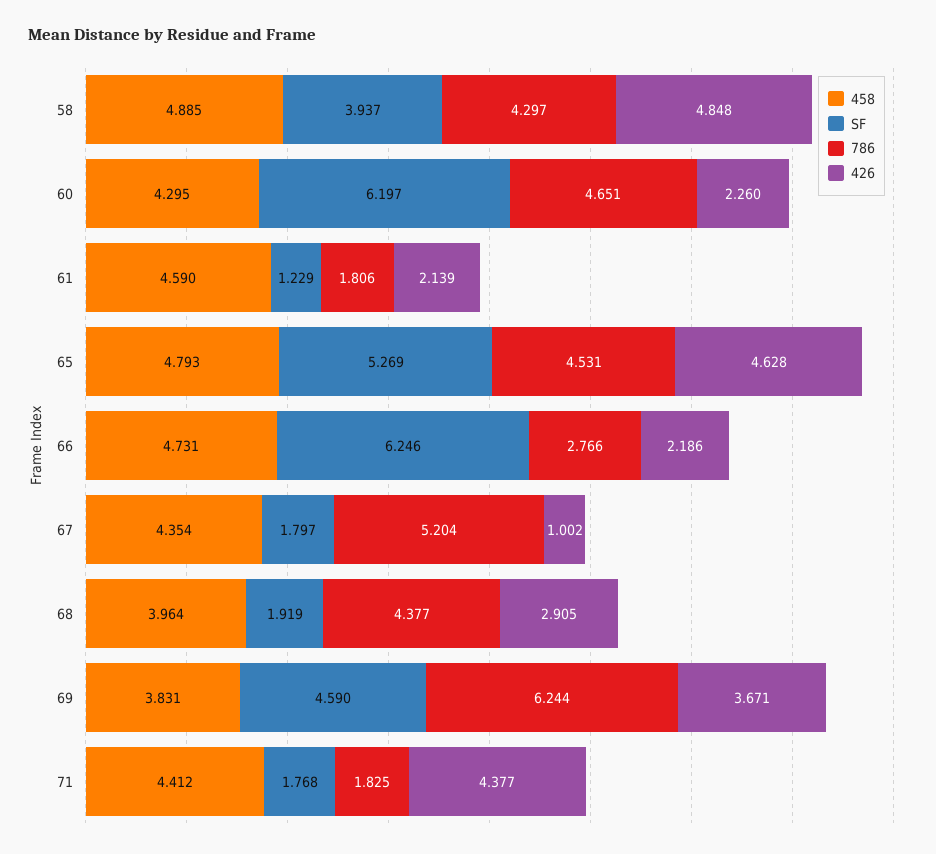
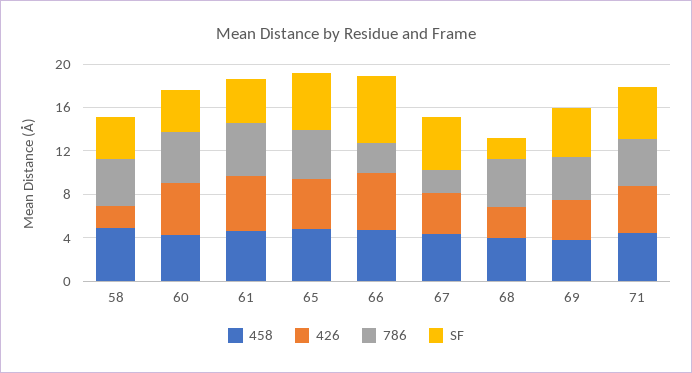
  {
    "458": {
      "58": 4.885,
      "60": 4.295,
      "61": 4.59,
      "65": 4.793,
      "66": 4.731,
      "67": 4.354,
      "68": 3.964,
      "69": 3.831,
      "71": 4.412
    },
    "SF": {
      "58": 3.937,
-     "60": 6.197,
+     "60": 4,
-     "61": 1.229,
+     "61": 4,
      "65": 5.269,
      "66": 6.246,
-     "67": 1.797,
+     "67": 5,
      "68": 1.919,
      "69": 4.59,
-     "71": 1.768
+     "71": 5
    },
    "786": {
      "58": 4.297,
      "60": 4.651,
-     "61": 1.806,
+     "61": 5,
      "65": 4.531,
      "66": 2.766,
-     "67": 5.204,
+     "67": 2,
      "68": 4.377,
-     "69": 6.244,
+     "69": 4,
-     "71": 1.825
+     "71": 4
    },
    "426": {
-     "58": 4.848,
+     "58": 2,
-     "60": 2.26,
+     "60": 5,
-     "61": 2.139,
+     "61": 5,
      "65": 4.628,
-     "66": 2.186,
+     "66": 5,
-     "67": 1.002,
+     "67": 4,
      "68": 2.905,
      "69": 3.671,
      "71": 4.377
    }
  }

